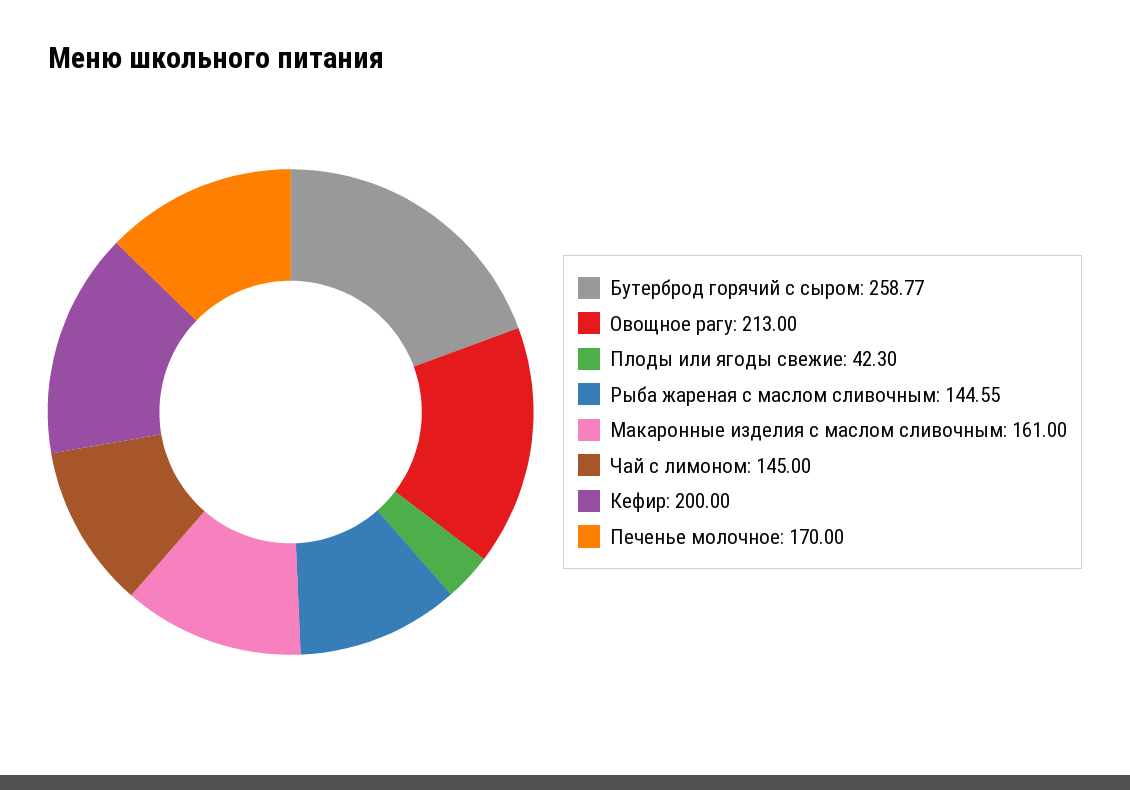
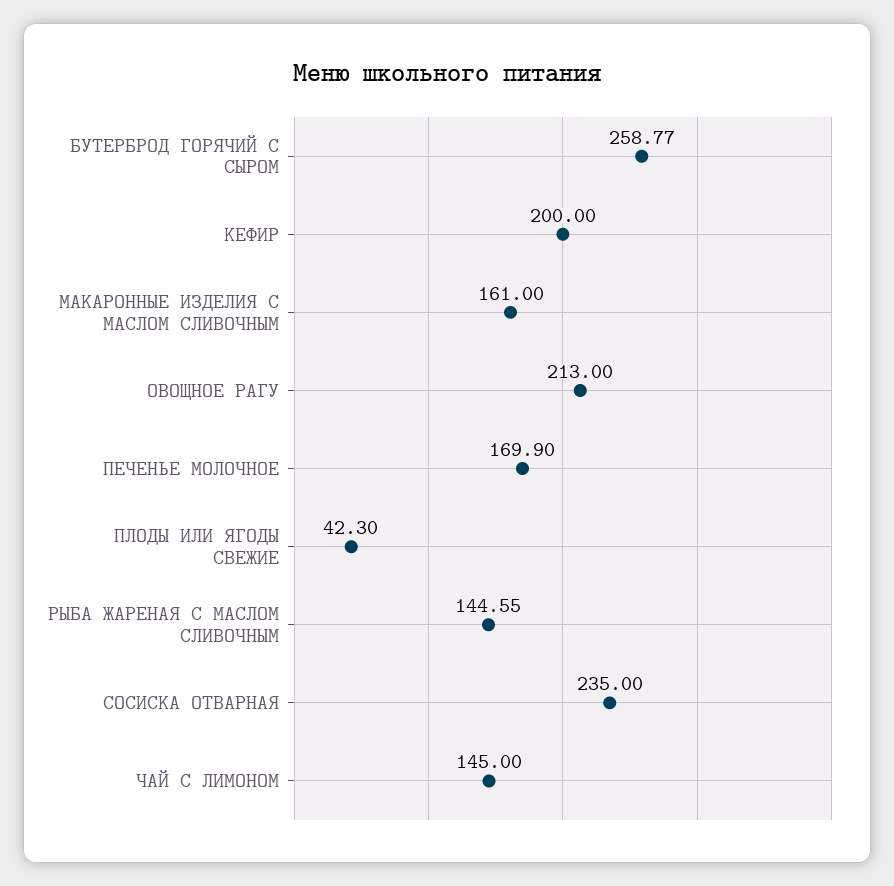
  {
    "Бутерброд горячий с сыром": 258.77,
    "Овощное рагу": 213,
    "Плоды или ягоды свежие": 42.3,
    "Рыба жареная с маслом сливочным": 144.55,
    "Макаронные изделия с маслом сливочным": 161,
    "Чай с лимоном": 145,
    "Кефир": 200,
-   "Печенье молочное": 170
+   "Печенье молочное": 169.9,
+   "СОСИСКА ОТВАРНАЯ": 235
  }

